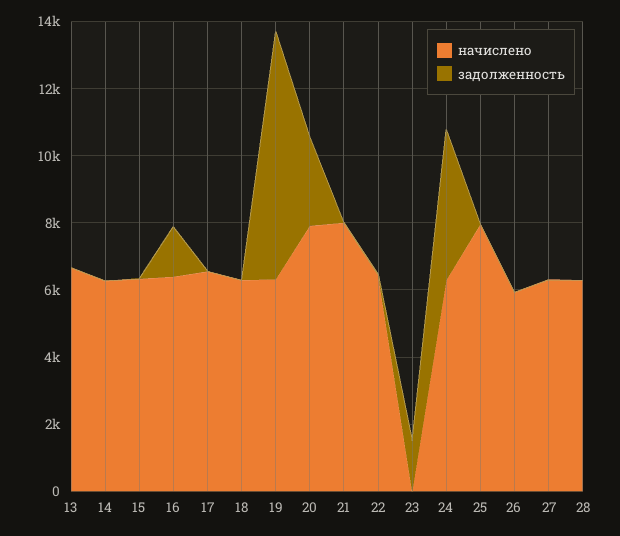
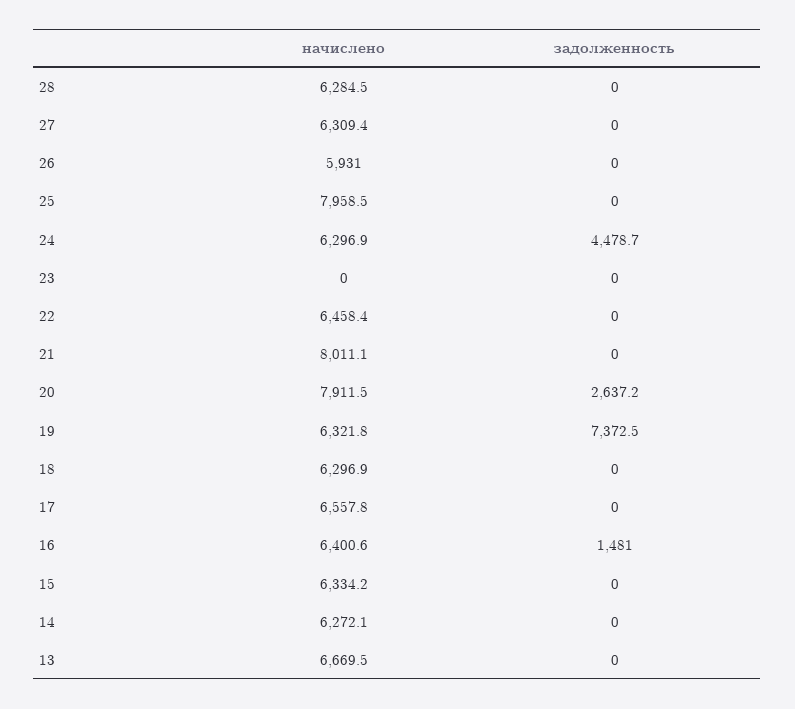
  {
    "начислено": {
      "13": 6669.5,
      "14": 6272.1,
      "15": 6334.2,
      "16": 6400.6,
      "17": 6557.8,
      "18": 6296.9,
      "19": 6321.8,
      "20": 7911.5,
      "21": 8011.1,
      "22": 6458.4,
      "23": 0,
      "24": 6296.9,
      "25": 7958.5,
      "26": 5931,
      "27": 6309.4,
      "28": 6284.5
    },
    "задолженность": {
      "13": 0,
      "14": 0,
      "15": 0,
      "16": 1481,
      "17": 0,
      "18": 0,
      "19": 7372.5,
      "20": 2637.2,
      "21": 0,
      "22": 0,
-     "23": 1500,
+     "23": 0,
      "24": 4478.7,
      "25": 0,
      "26": 0,
      "27": 0,
      "28": 0
    }
  }

